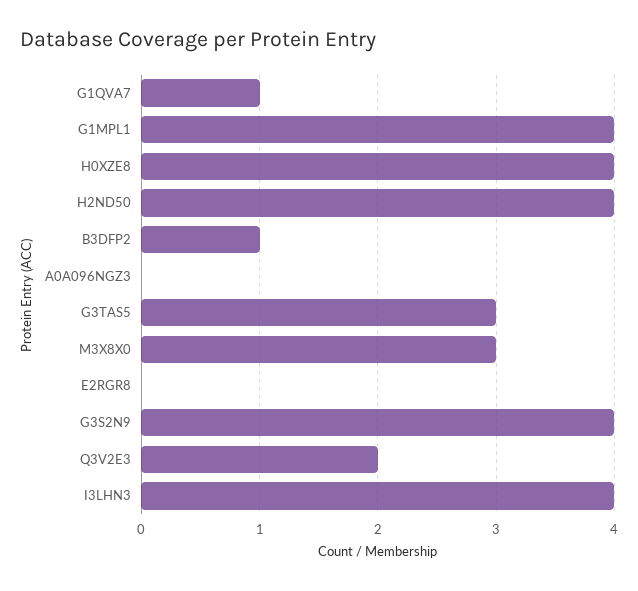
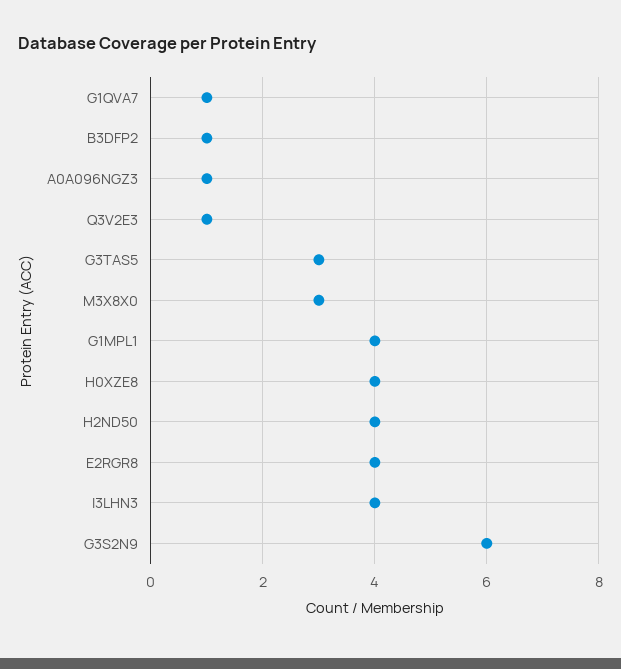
  {
    "G1QVA7": 1,
    "G1MPL1": 4,
    "H0XZE8": 4,
    "H2ND50": 4,
    "B3DFP2": 1,
-   "A0A096NGZ3": 0,
+   "A0A096NGZ3": 1,
    "G3TAS5": 3,
    "M3X8X0": 3,
-   "E2RGR8": 0,
+   "E2RGR8": 4,
-   "G3S2N9": 4,
+   "G3S2N9": 6,
-   "Q3V2E3": 2,
+   "Q3V2E3": 1,
    "I3LHN3": 4
  }

